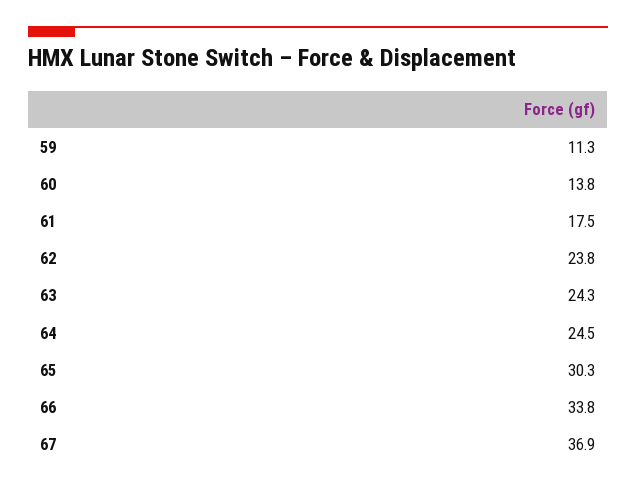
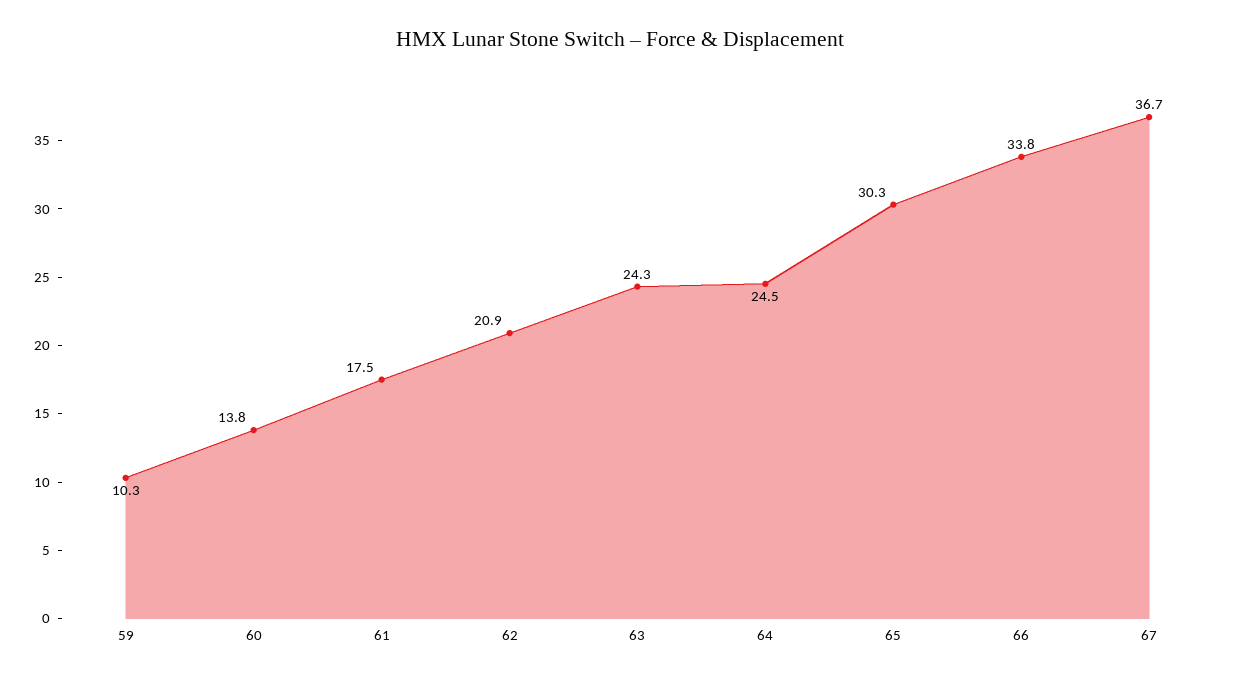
  {
-   "59": 11.3,
+   "59": 10.3,
    "60": 13.8,
    "61": 17.5,
-   "62": 23.8,
+   "62": 20.9,
    "63": 24.3,
    "64": 24.5,
    "65": 30.3,
    "66": 33.8,
-   "67": 36.9
+   "67": 36.7
  }

